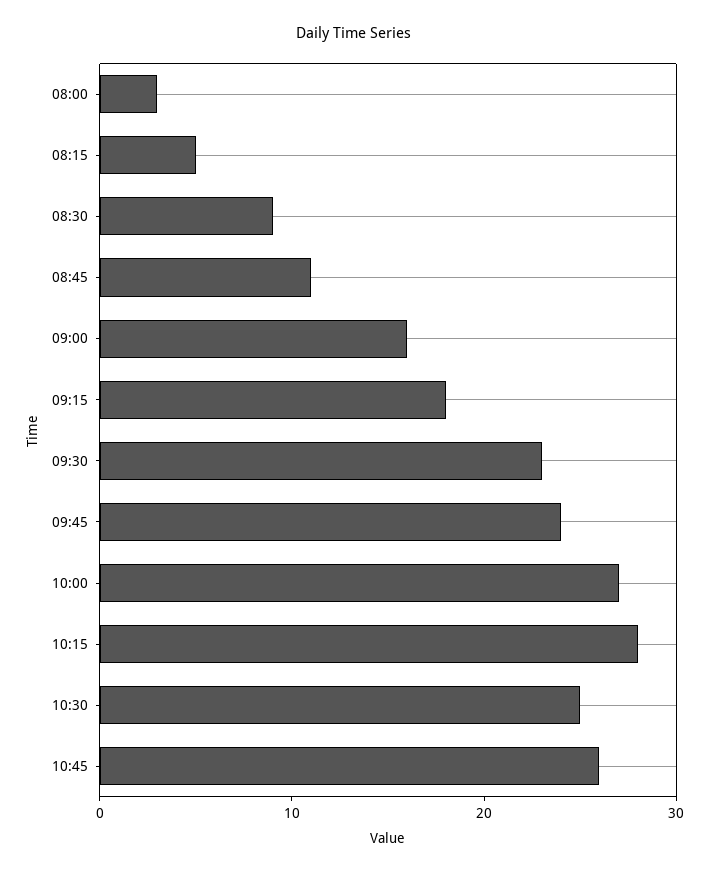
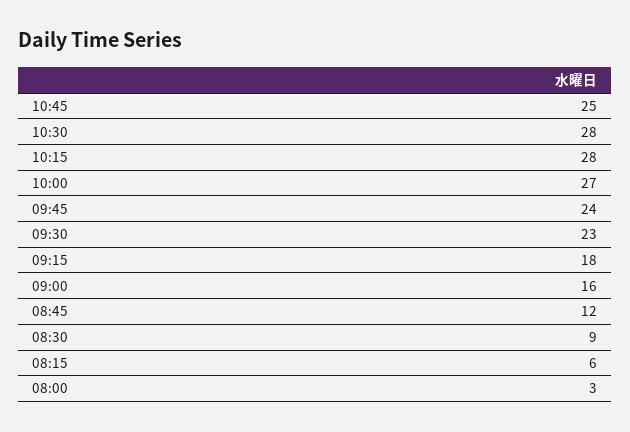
  {
    "08:00": 3,
-   "08:15": 5,
+   "08:15": 6,
    "08:30": 9,
-   "08:45": 11,
+   "08:45": 12,
    "09:00": 16,
    "09:15": 18,
    "09:30": 23,
    "09:45": 24,
    "10:00": 27,
    "10:15": 28,
-   "10:30": 25,
+   "10:30": 28,
-   "10:45": 26
+   "10:45": 25
  }

